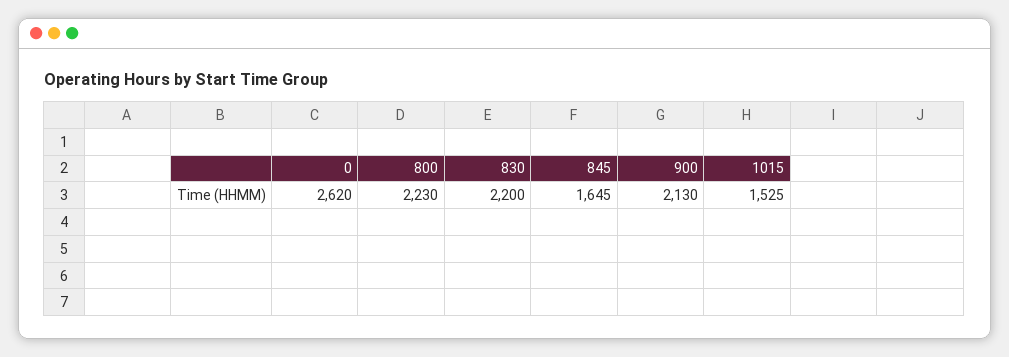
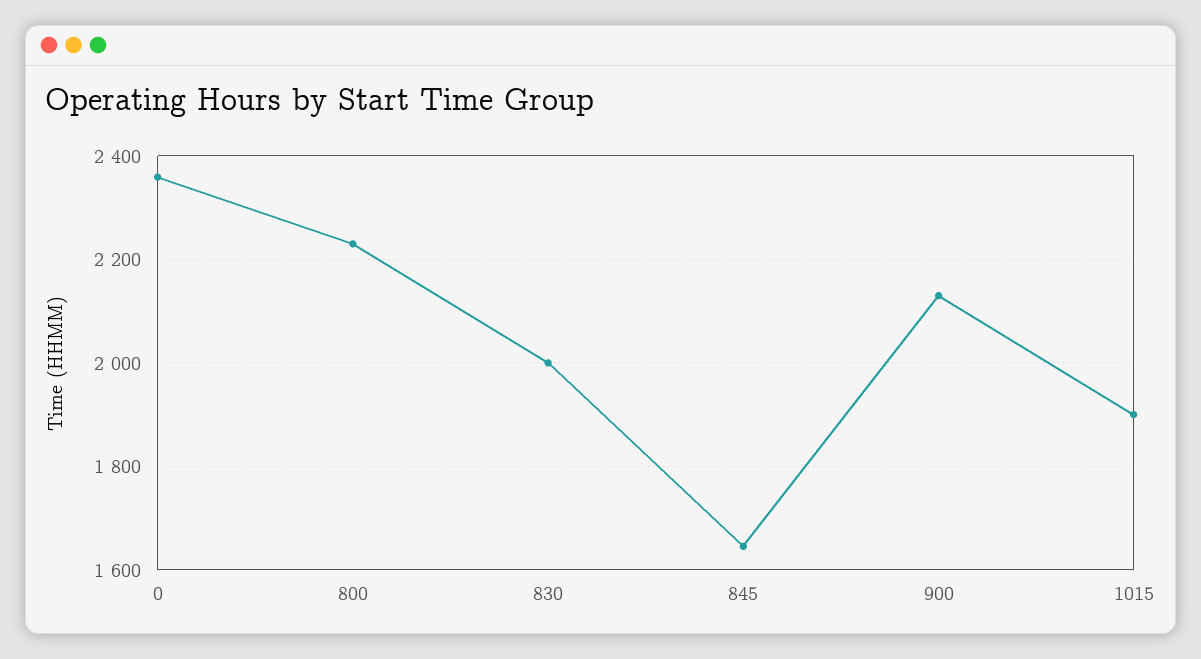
  {
-   "0": 2620,
+   "0": 2360,
    "800": 2230,
-   "830": 2200,
+   "830": 2000,
    "845": 1645,
    "900": 2130,
-   "1015": 1525
+   "1015": 1900
  }

